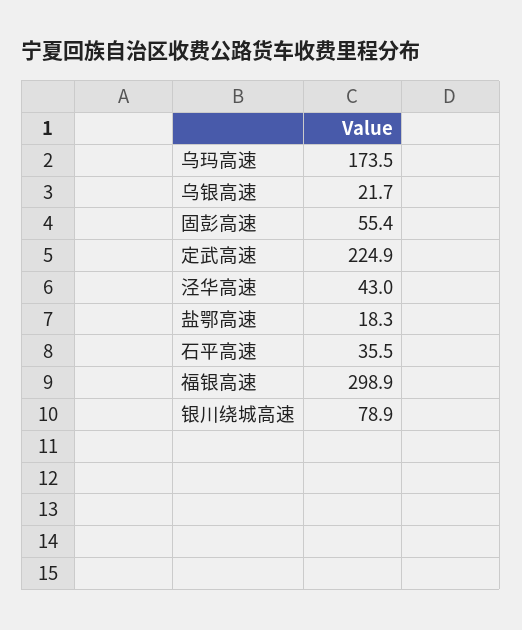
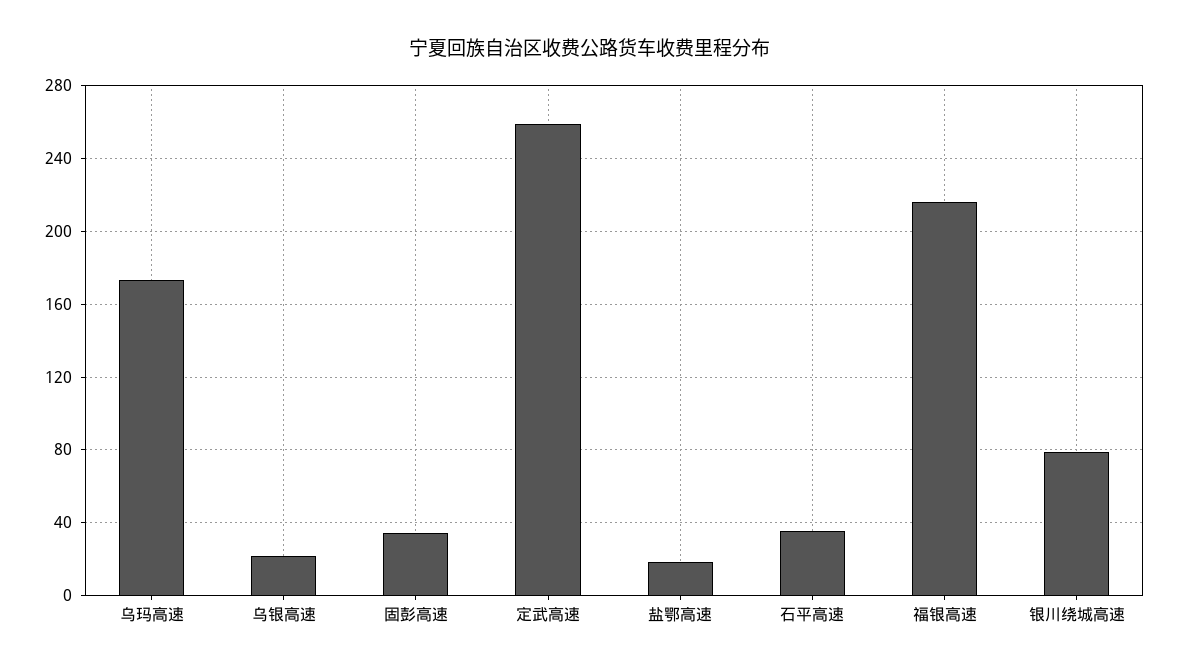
  {
    "乌玛高速": 173.5,
    "乌银高速": 21.7,
-   "固彭高速": 55.4,
+   "固彭高速": 35,
-   "定武高速": 224.9,
+   "定武高速": 260,
-   "泾华高速": 43,
    "盐鄂高速": 18.3,
    "石平高速": 35.5,
-   "福银高速": 298.9,
+   "福银高速": 215,
    "银川绕城高速": 78.9
  }

